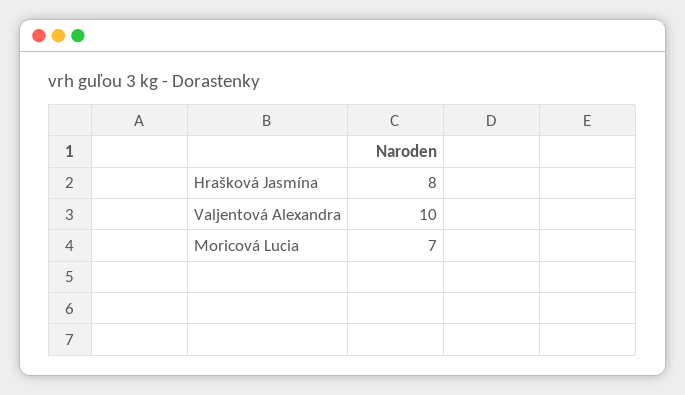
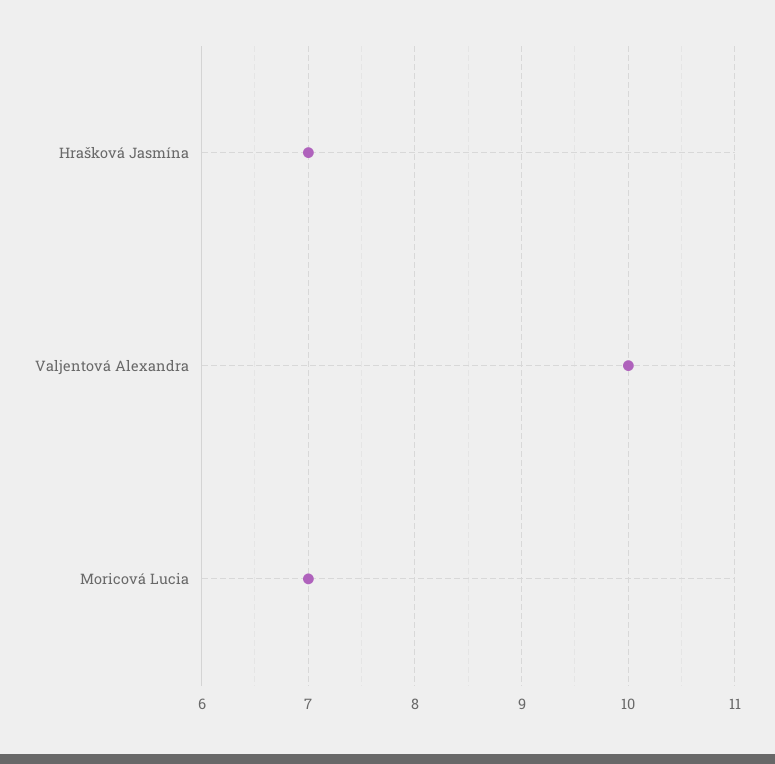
  {
-   "Hrašková Jasmína": 8,
+   "Hrašková Jasmína": 7,
    "Valjentová Alexandra": 10,
    "Moricová Lucia": 7
  }

